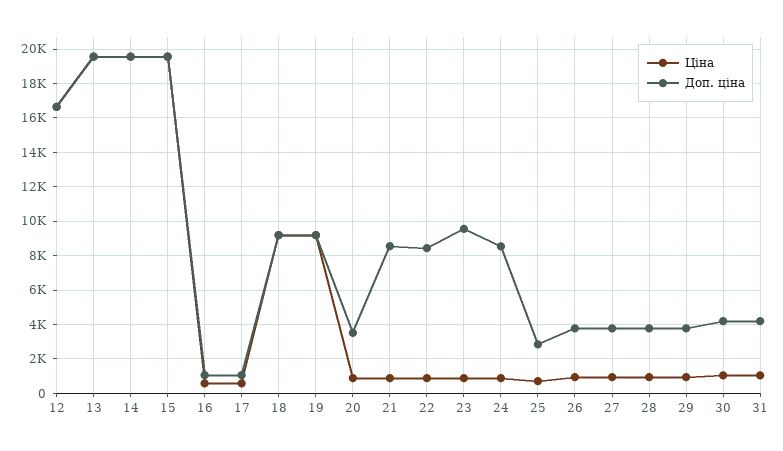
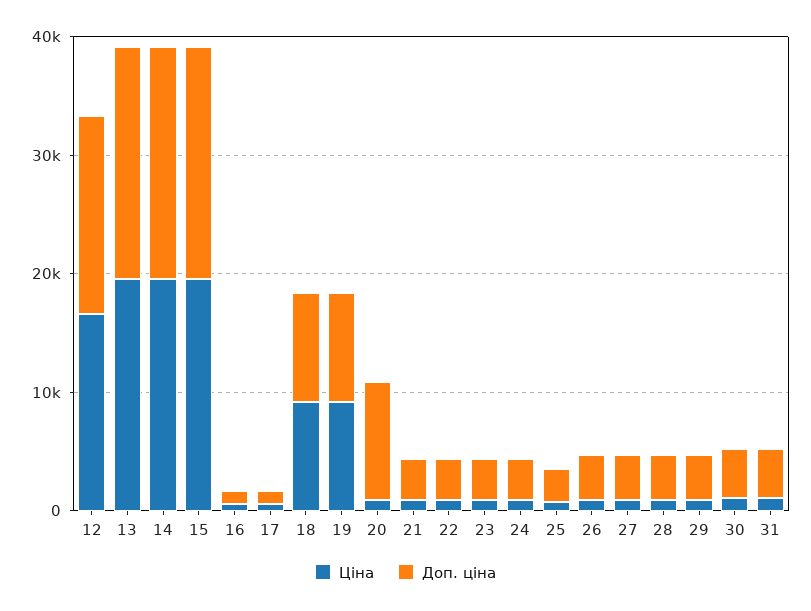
  {
    "Ціна": {
      "12": 16500,
      "13": 19500,
      "14": 19500,
      "15": 19500,
      "16": 500,
      "17": 500,
      "18": 9000,
      "19": 9000,
      "20": 1000,
      "21": 1000,
      "22": 1000,
      "23": 1000,
      "24": 1000,
      "25": 500,
      "26": 1000,
      "27": 1000,
      "28": 1000,
      "29": 1000,
      "30": 1000,
      "31": 1000
    },
    "Доп. ціна": {
      "12": 16500,
      "13": 19500,
      "14": 19500,
      "15": 19500,
      "16": 1000,
      "17": 1000,
      "18": 9000,
      "19": 9000,
-     "20": 3500,
+     "20": 10000,
-     "21": 8500,
+     "21": 4000,
-     "22": 8500,
+     "22": 4000,
-     "23": 9500,
+     "23": 4000,
-     "24": 8500,
+     "24": 4000,
      "25": 3000,
      "26": 4000,
      "27": 4000,
      "28": 4000,
      "29": 4000,
      "30": 4000,
      "31": 4000
    }
  }

